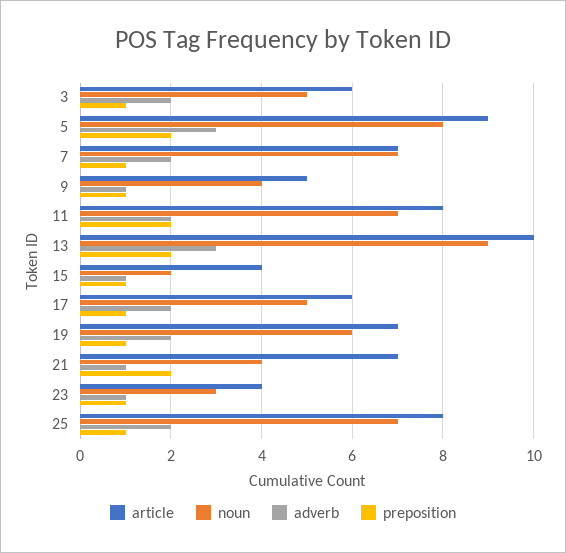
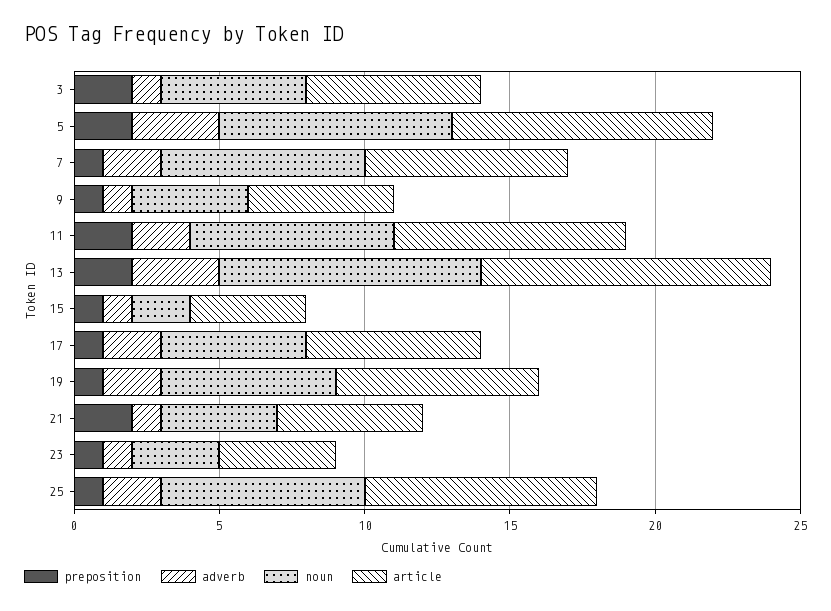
  {
    "article": {
      "3": 6,
      "5": 9,
      "7": 7,
      "9": 5,
      "11": 8,
      "13": 10,
      "15": 4,
      "17": 6,
      "19": 7,
-     "21": 7,
+     "21": 5,
      "23": 4,
      "25": 8
    },
    "noun": {
      "3": 5,
      "5": 8,
      "7": 7,
      "9": 4,
      "11": 7,
      "13": 9,
      "15": 2,
      "17": 5,
      "19": 6,
      "21": 4,
      "23": 3,
      "25": 7
    },
    "adverb": {
-     "3": 2,
+     "3": 1,
      "5": 3,
      "7": 2,
      "9": 1,
      "11": 2,
      "13": 3,
      "15": 1,
      "17": 2,
      "19": 2,
      "21": 1,
      "23": 1,
      "25": 2
    },
    "preposition": {
-     "3": 1,
+     "3": 2,
      "5": 2,
      "7": 1,
      "9": 1,
      "11": 2,
      "13": 2,
      "15": 1,
      "17": 1,
      "19": 1,
      "21": 2,
      "23": 1,
      "25": 1
    }
  }

